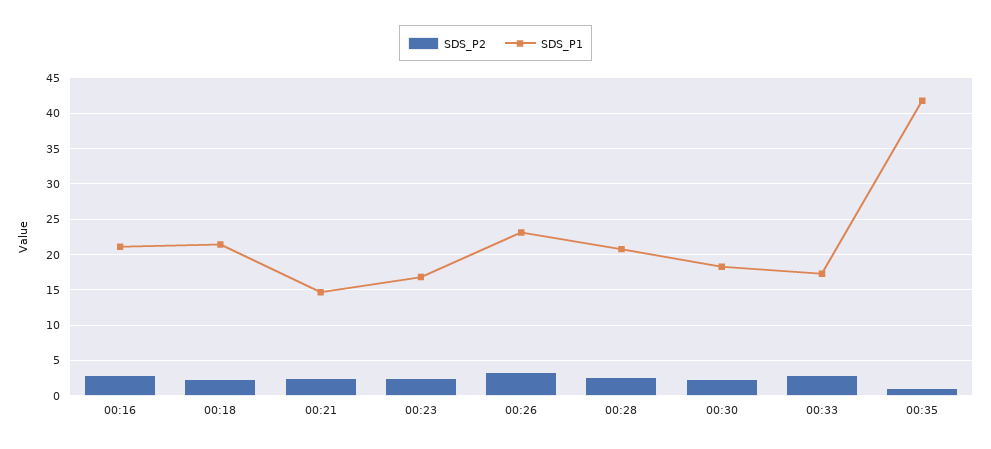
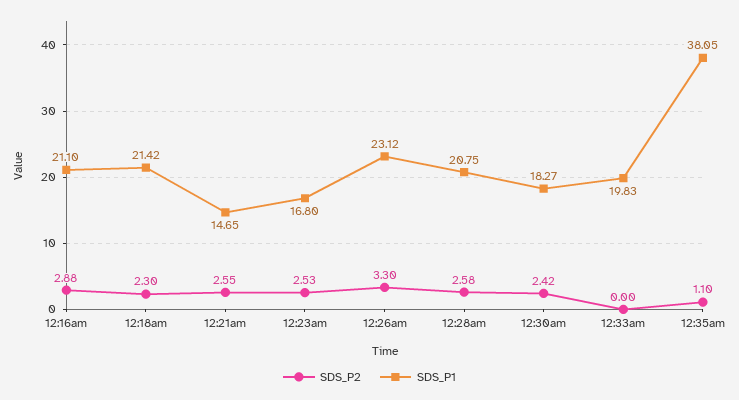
  {
    "SDS_P2": {
      "00:16": 2.88,
      "00:18": 2.3,
      "00:21": 2.55,
      "00:23": 2.53,
      "00:26": 3.3,
      "00:28": 2.58,
      "00:30": 2.42,
-     "00:33": 3,
+     "00:33": 0,
      "00:35": 1.1
    },
    "SDS_P1": {
      "00:16": 21.1,
      "00:18": 21.42,
      "00:21": 14.65,
      "00:23": 16.8,
      "00:26": 23.12,
      "00:28": 20.75,
      "00:30": 18.27,
-     "00:33": 17,
+     "00:33": 19.83,
-     "00:35": 42
+     "00:35": 38.05
    }
  }

